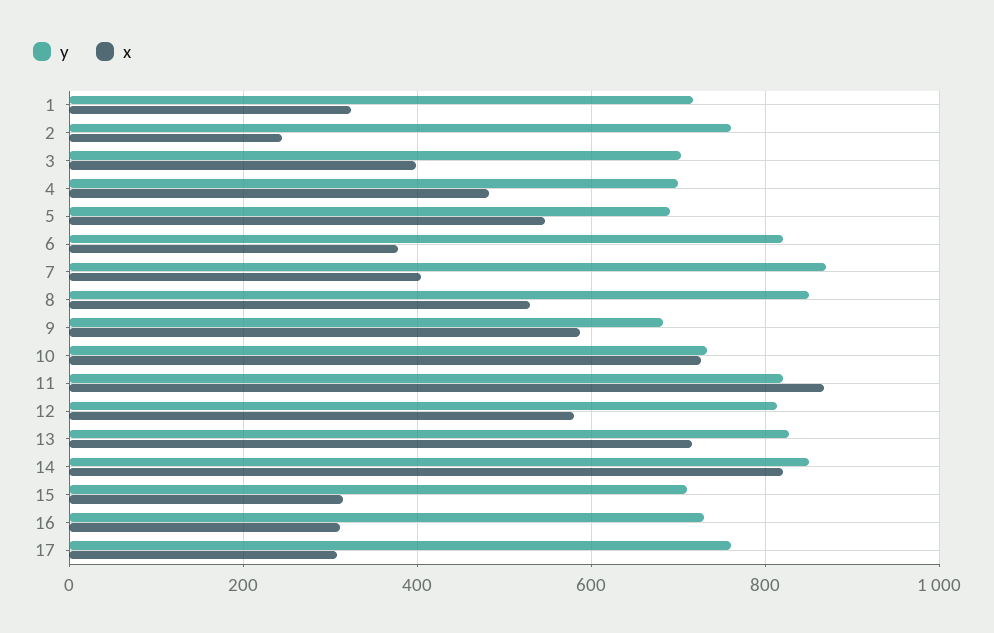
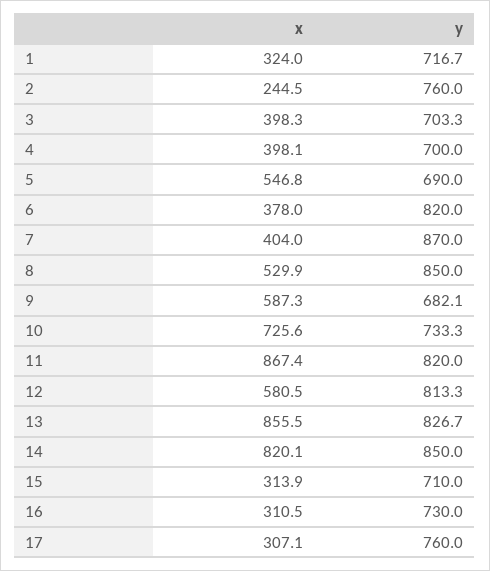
  {
    "y": {
      "1": 716.7,
      "2": 760,
      "3": 703.3,
      "4": 700,
      "5": 690,
      "6": 820,
      "7": 870,
      "8": 850,
      "9": 682.1,
      "10": 733.3,
      "11": 820,
      "12": 813.3,
      "13": 826.7,
      "14": 850,
      "15": 710,
      "16": 730,
      "17": 760
    },
    "x": {
      "1": 324,
      "2": 244.5,
      "3": 398.3,
-     "4": 480,
+     "4": 398.1,
      "5": 546.8,
      "6": 378,
      "7": 404,
      "8": 529.9,
      "9": 587.3,
      "10": 725.6,
      "11": 867.4,
      "12": 580.5,
-     "13": 720,
+     "13": 855.5,
      "14": 820.1,
      "15": 313.9,
      "16": 310.5,
      "17": 307.1
    }
  }

